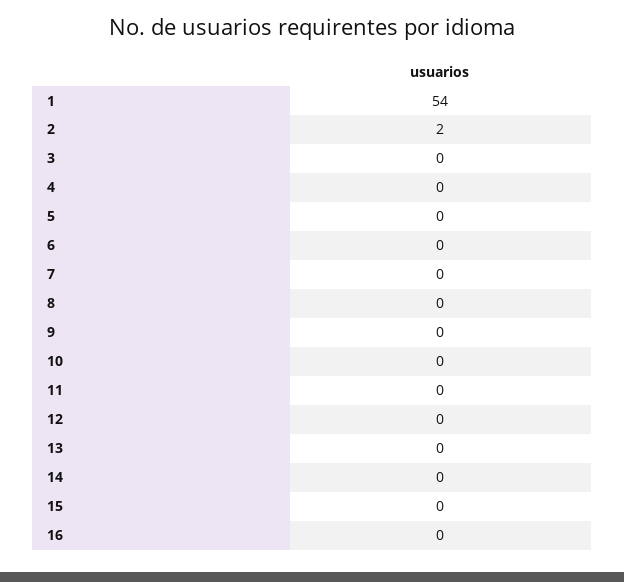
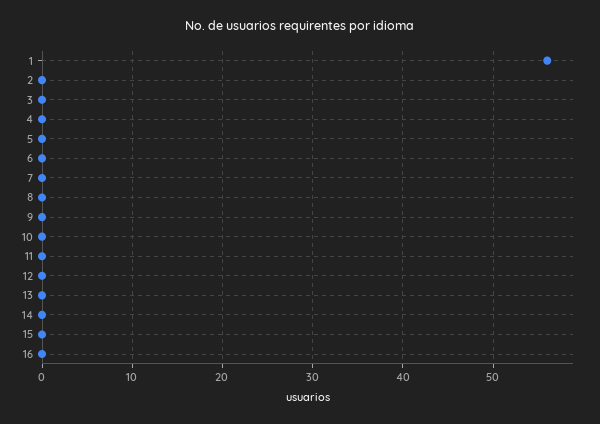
  {
-   "1": 54,
+   "1": 56,
-   "2": 2,
+   "2": 0,
    "3": 0,
    "4": 0,
    "5": 0,
    "6": 0,
    "7": 0,
    "8": 0,
    "9": 0,
    "10": 0,
    "11": 0,
    "12": 0,
    "13": 0,
    "14": 0,
    "15": 0,
    "16": 0
  }

